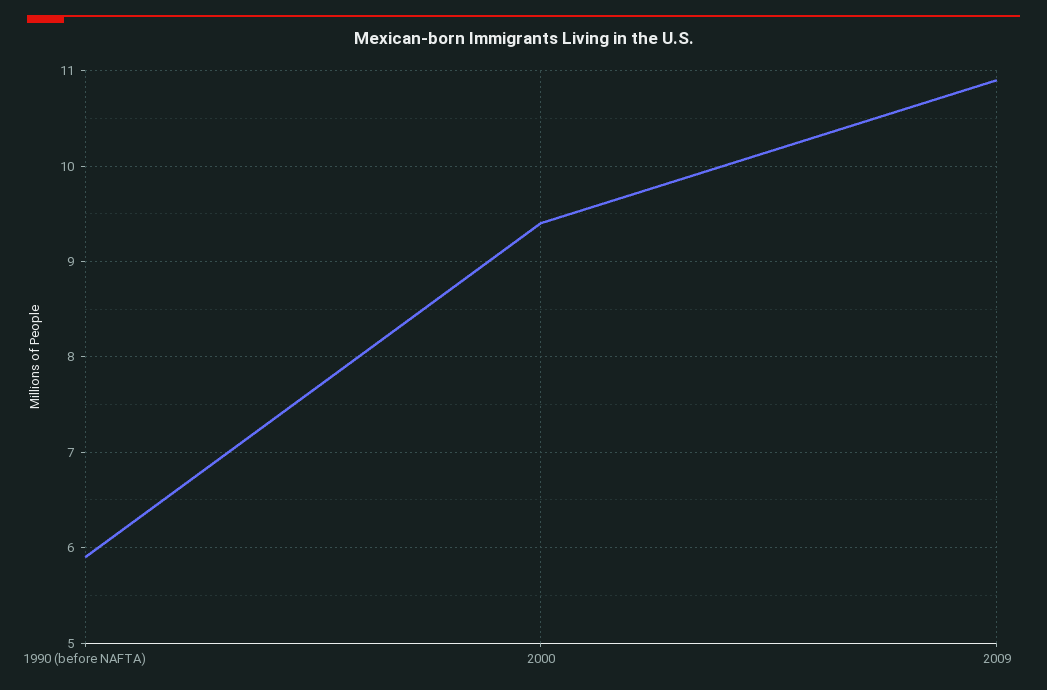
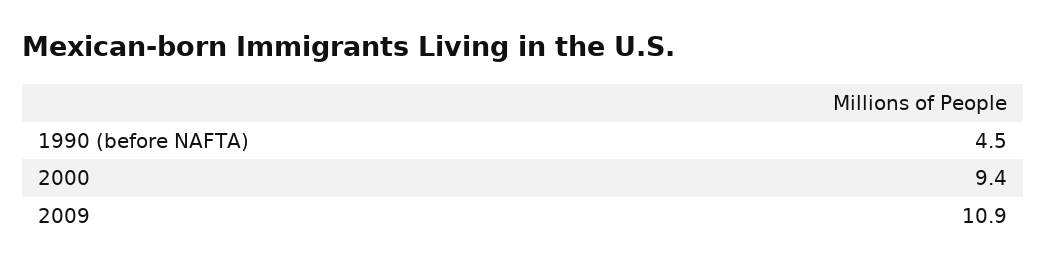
  {
-   "1990 (before NAFTA)": 5.9,
+   "1990 (before NAFTA)": 4.5,
    "2000": 9.4,
    "2009": 10.9
  }

